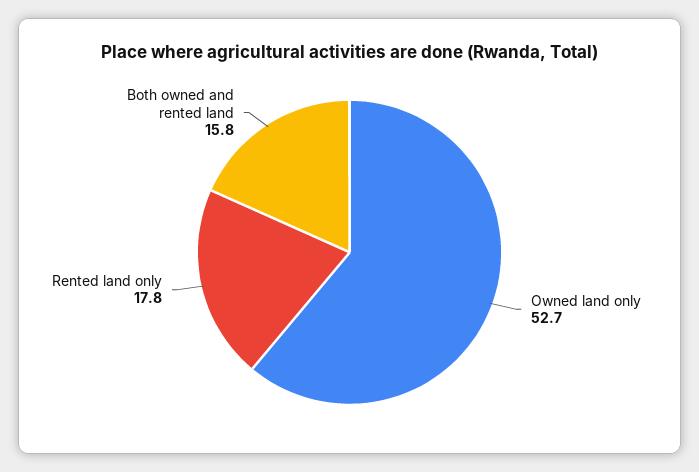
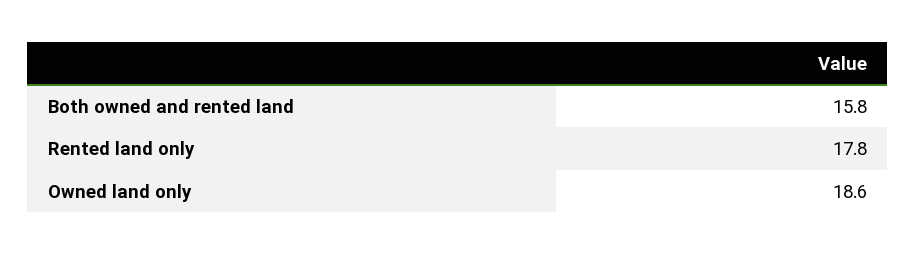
  {
-   "Owned land only": 52.7,
+   "Owned land only": 18.6,
    "Rented land only": 17.8,
    "Both owned and rented land": 15.8
  }

